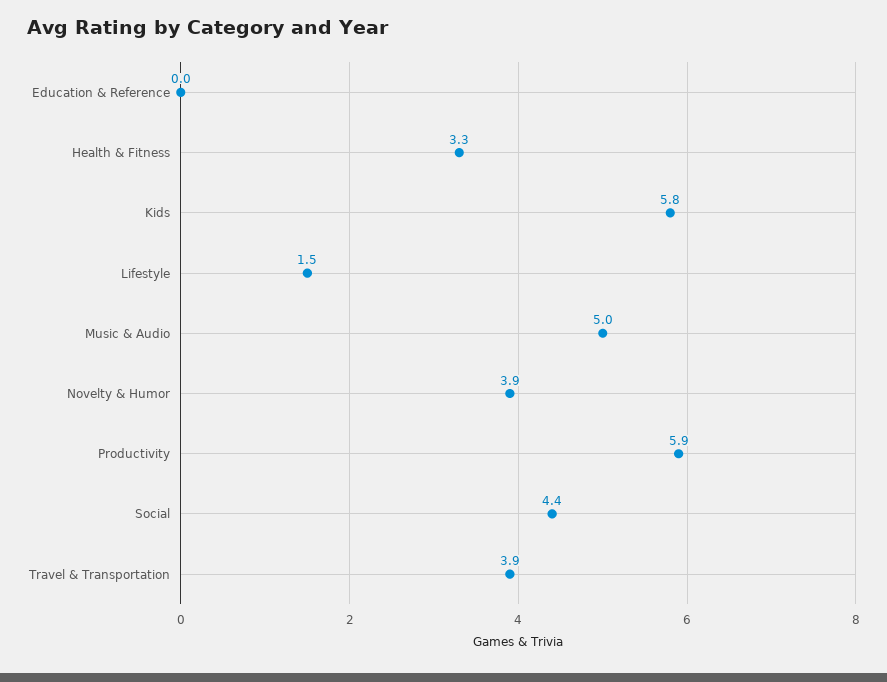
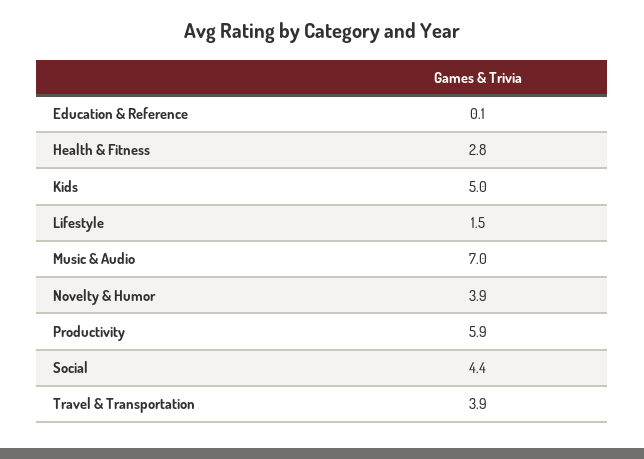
  {
-   "Education & Reference": 0,
+   "Education & Reference": 0.1,
-   "Health & Fitness": 3.3,
+   "Health & Fitness": 2.8,
-   "Kids": 5.8,
+   "Kids": 5,
    "Lifestyle": 1.5,
-   "Music & Audio": 5,
+   "Music & Audio": 7,
    "Novelty & Humor": 3.9,
    "Productivity": 5.9,
    "Social": 4.4,
    "Travel & Transportation": 3.9
  }

